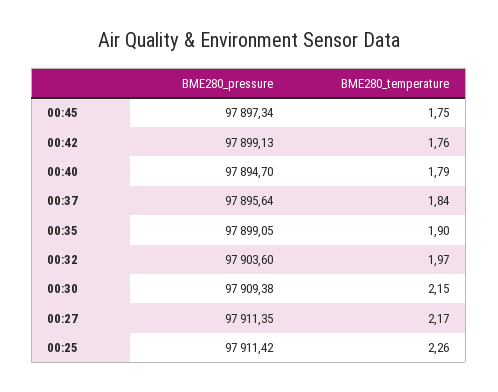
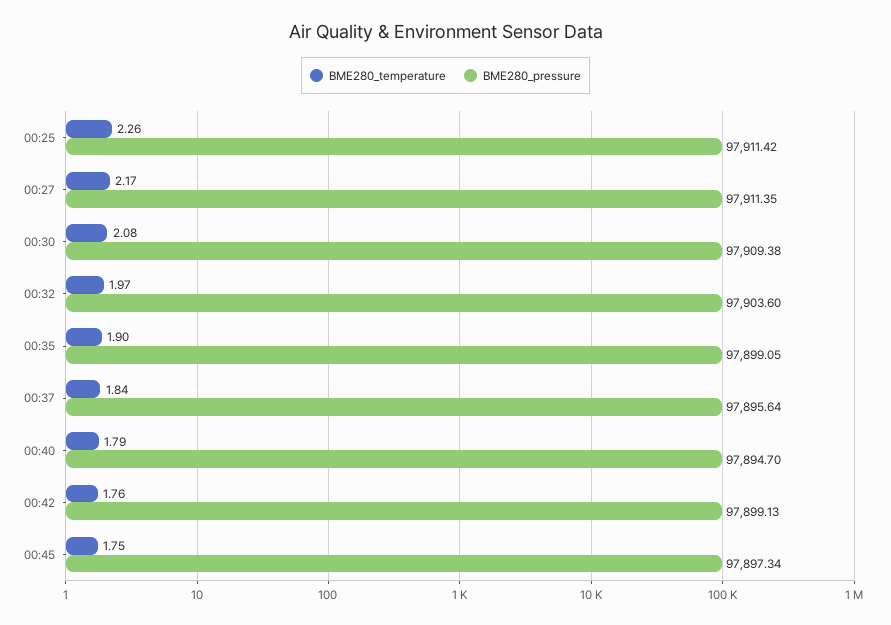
  {
    "BME280_pressure": {
      "00:45": 97897.34,
      "00:42": 97899.13,
      "00:40": 97894.7,
      "00:37": 97895.64,
      "00:35": 97899.05,
      "00:32": 97903.6,
      "00:30": 97909.38,
      "00:27": 97911.35,
      "00:25": 97911.42
    },
    "BME280_temperature": {
      "00:45": 1.75,
      "00:42": 1.76,
      "00:40": 1.79,
      "00:37": 1.84,
      "00:35": 1.9,
      "00:32": 1.97,
-     "00:30": 2.15,
+     "00:30": 2.08,
      "00:27": 2.17,
      "00:25": 2.26
    }
  }

